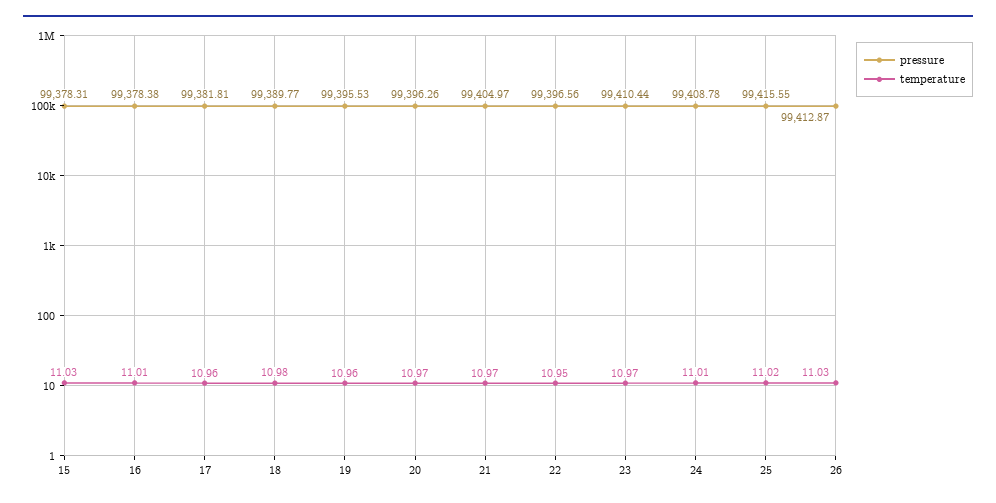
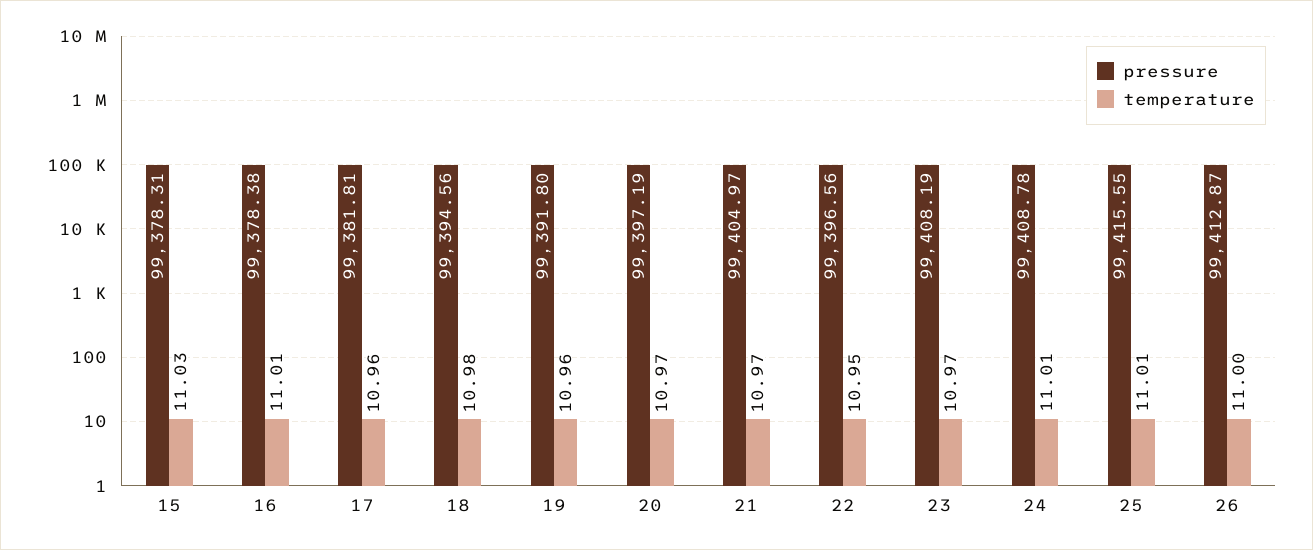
  {
    "pressure": {
      "15": 99378.31,
      "16": 99378.38,
      "17": 99381.81,
-     "18": 99389.77,
+     "18": 99394.56,
-     "19": 99395.53,
+     "19": 99391.8,
-     "20": 99396.26,
+     "20": 99397.19,
      "21": 99404.97,
      "22": 99396.56,
-     "23": 99410.44,
+     "23": 99408.19,
      "24": 99408.78,
      "25": 99415.55,
      "26": 99412.87
    },
    "temperature": {
      "15": 11.03,
      "16": 11.01,
      "17": 10.96,
      "18": 10.98,
      "19": 10.96,
      "20": 10.97,
      "21": 10.97,
      "22": 10.95,
      "23": 10.97,
      "24": 11.01,
-     "25": 11.02,
+     "25": 11.01,
-     "26": 11.03
+     "26": 11
    }
  }

